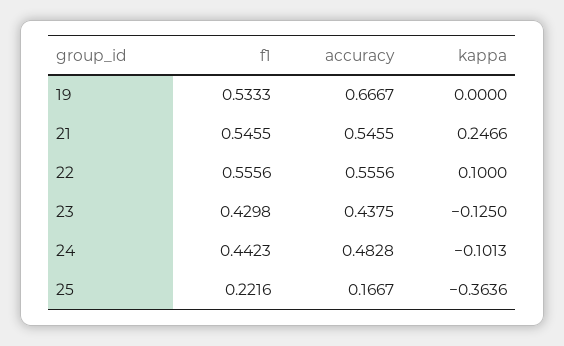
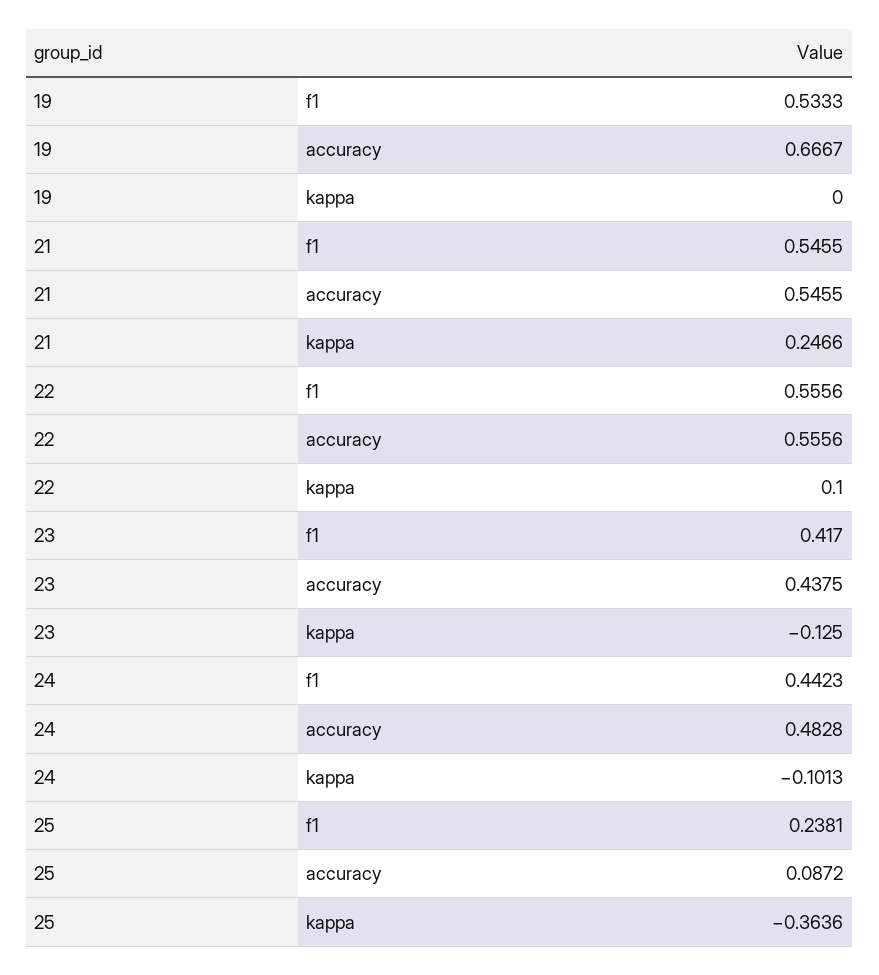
  {
    "f1": {
      "19": 0.5333,
      "21": 0.5455,
      "22": 0.5556,
-     "23": 0.4298,
+     "23": 0.417,
      "24": 0.4423,
-     "25": 0.2216
+     "25": 0.2381
    },
    "accuracy": {
      "19": 0.6667,
      "21": 0.5455,
      "22": 0.5556,
      "23": 0.4375,
      "24": 0.4828,
-     "25": 0.1667
+     "25": 0.0872
    },
    "kappa": {
      "19": 0,
      "21": 0.2466,
      "22": 0.1,
      "23": -0.125,
      "24": -0.1013,
      "25": -0.3636
    }
  }

